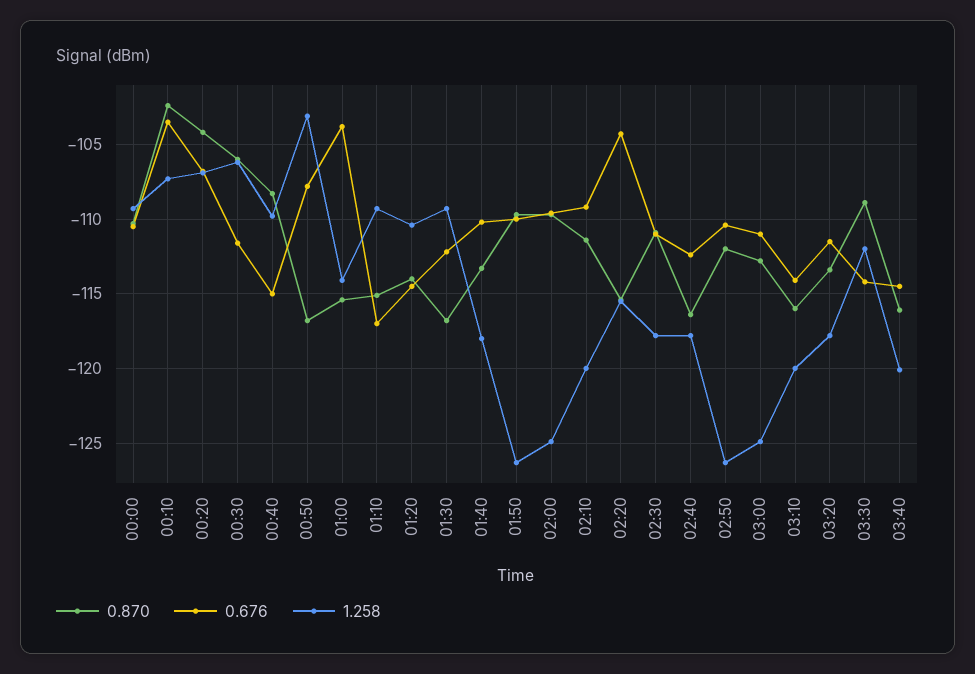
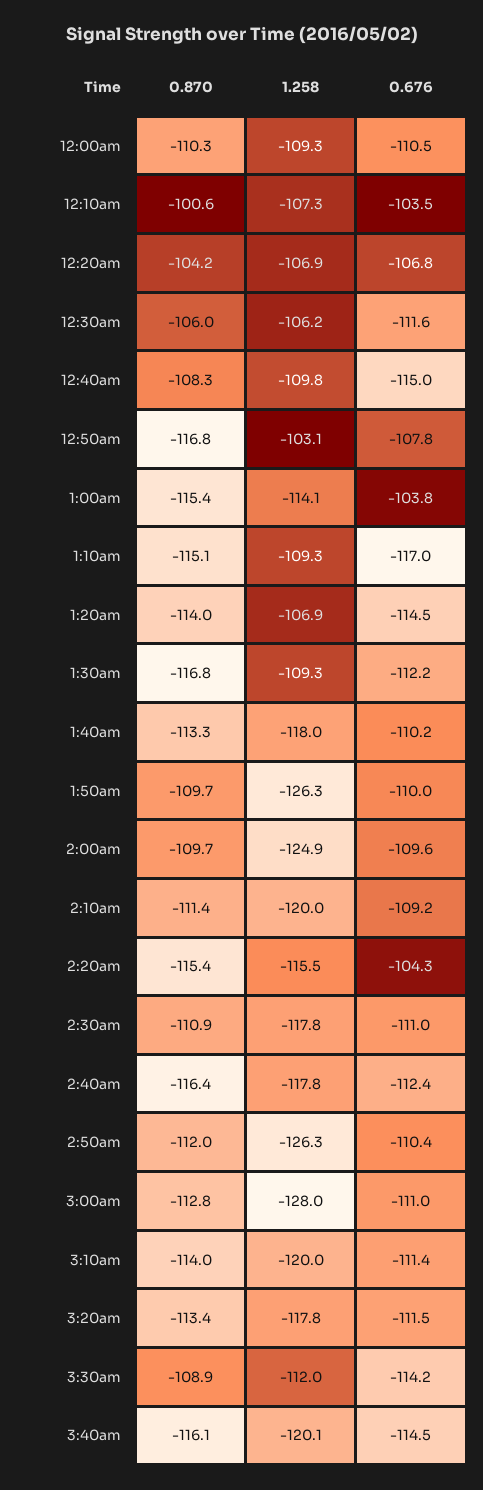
  {
    "0.870": {
      "00:00": -110.3,
-     "00:10": -102.5,
+     "00:10": -100.6,
      "00:20": -104.2,
      "00:30": -106,
      "00:40": -108.3,
      "00:50": -116.8,
      "01:00": -115.4,
      "01:10": -115.1,
      "01:20": -114,
      "01:30": -116.8,
      "01:40": -113.3,
      "01:50": -109.7,
      "02:00": -109.7,
      "02:10": -111.4,
      "02:20": -115.4,
      "02:30": -110.9,
      "02:40": -116.4,
      "02:50": -112,
      "03:00": -112.8,
-     "03:10": -116,
+     "03:10": -114,
      "03:20": -113.4,
      "03:30": -108.9,
      "03:40": -116.1
    },
    "0.676": {
      "00:00": -110.5,
      "00:10": -103.5,
      "00:20": -106.8,
      "00:30": -111.6,
      "00:40": -115,
      "00:50": -107.8,
      "01:00": -103.8,
      "01:10": -117,
      "01:20": -114.5,
      "01:30": -112.2,
      "01:40": -110.2,
      "01:50": -110,
      "02:00": -109.6,
      "02:10": -109.2,
      "02:20": -104.3,
      "02:30": -111,
      "02:40": -112.4,
      "02:50": -110.4,
      "03:00": -111,
-     "03:10": -114,
+     "03:10": -111.4,
      "03:20": -111.5,
      "03:30": -114.2,
      "03:40": -114.5
    },
    "1.258": {
      "00:00": -109.3,
      "00:10": -107.3,
      "00:20": -106.9,
      "00:30": -106.2,
      "00:40": -109.8,
      "00:50": -103.1,
      "01:00": -114.1,
      "01:10": -109.3,
-     "01:20": -110.5,
+     "01:20": -106.9,
      "01:30": -109.3,
      "01:40": -118,
      "01:50": -126.3,
      "02:00": -124.9,
      "02:10": -120,
      "02:20": -115.5,
      "02:30": -117.8,
      "02:40": -117.8,
      "02:50": -126.3,
-     "03:00": -125,
+     "03:00": -128,
      "03:10": -120,
      "03:20": -117.8,
      "03:30": -112,
      "03:40": -120.1
    }
  }

